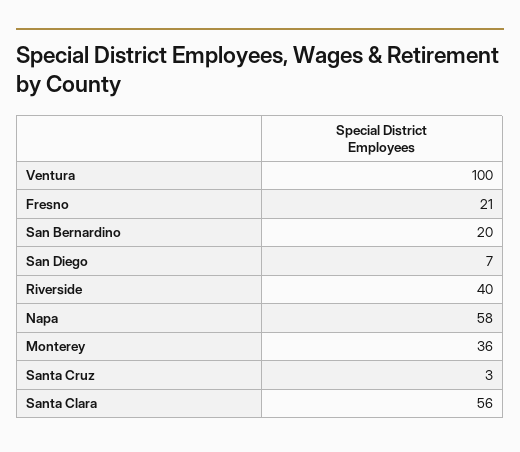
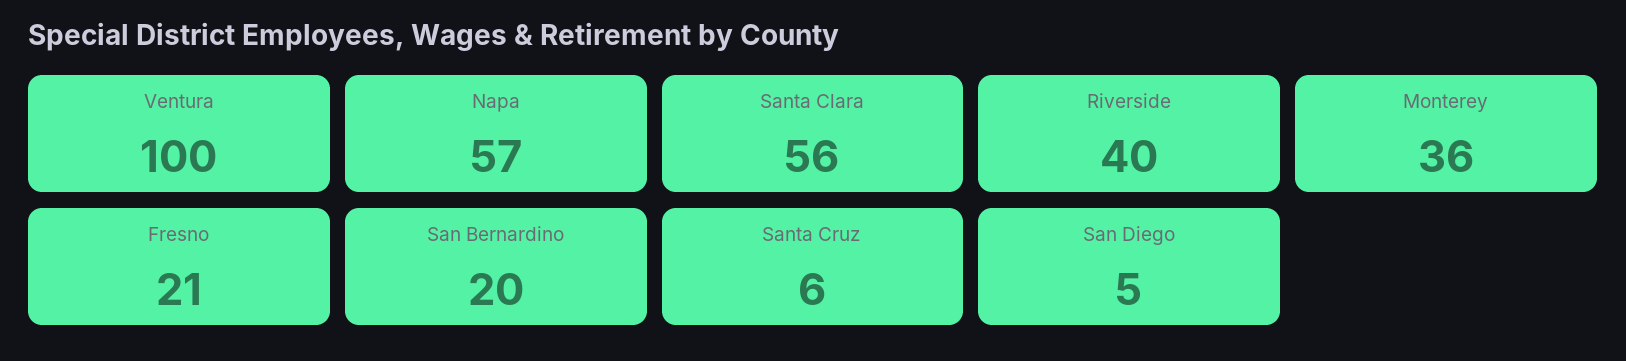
  {
    "Ventura": 100,
    "Fresno": 21,
    "San Bernardino": 20,
-   "San Diego": 7,
+   "San Diego": 5,
    "Riverside": 40,
-   "Napa": 58,
+   "Napa": 57,
    "Monterey": 36,
-   "Santa Cruz": 3,
+   "Santa Cruz": 6,
    "Santa Clara": 56
  }

